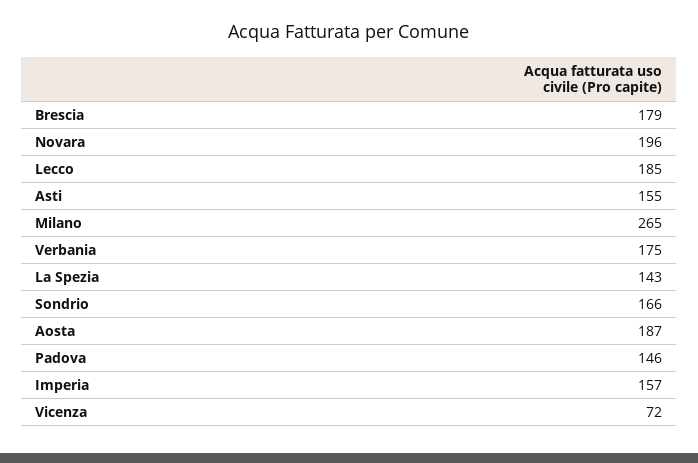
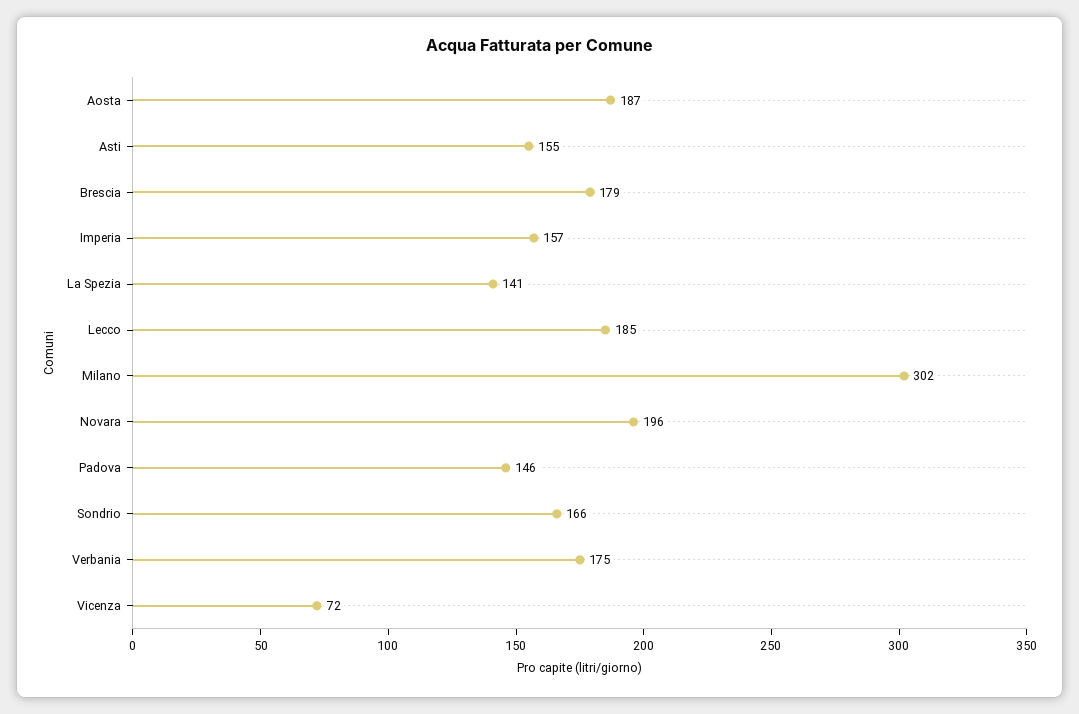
  {
    "Brescia": 179,
    "Novara": 196,
    "Lecco": 185,
    "Asti": 155,
-   "Milano": 265,
+   "Milano": 302,
    "Verbania": 175,
-   "La Spezia": 143,
+   "La Spezia": 141,
    "Sondrio": 166,
    "Aosta": 187,
    "Padova": 146,
    "Imperia": 157,
    "Vicenza": 72
  }

